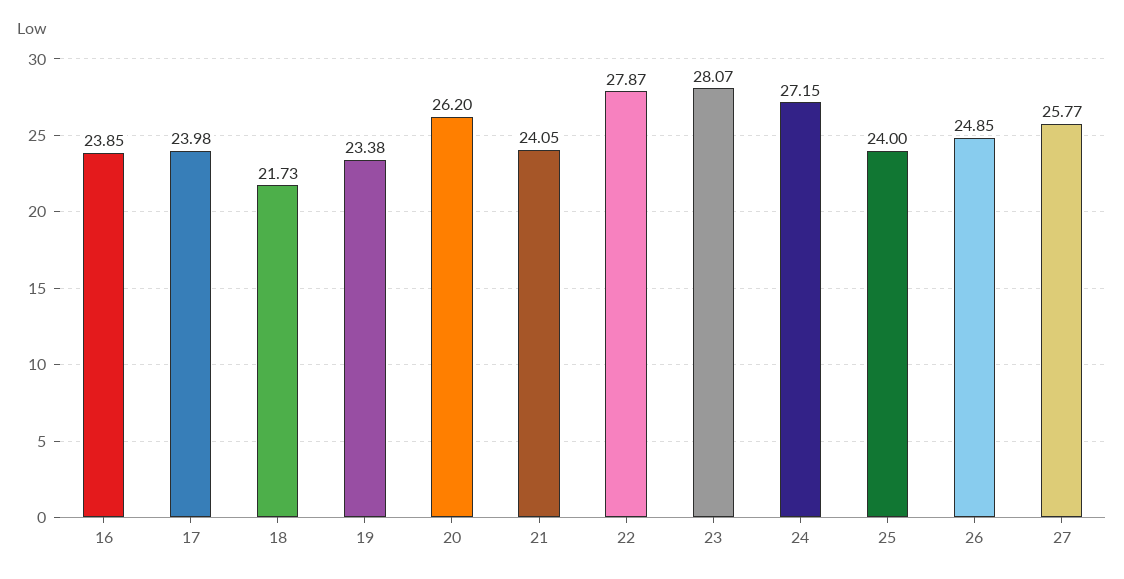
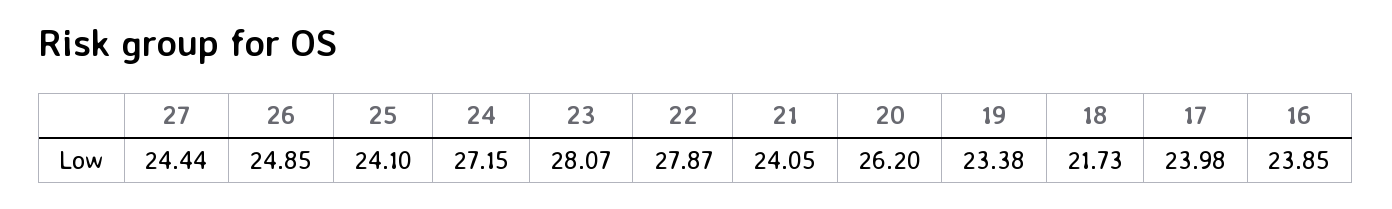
  {
    "16": 23.85,
    "17": 23.98,
    "18": 21.73,
    "19": 23.38,
    "20": 26.2,
    "21": 24.05,
    "22": 27.87,
    "23": 28.07,
    "24": 27.15,
-   "25": 24,
+   "25": 24.1,
    "26": 24.85,
-   "27": 25.77
+   "27": 24.44
  }

